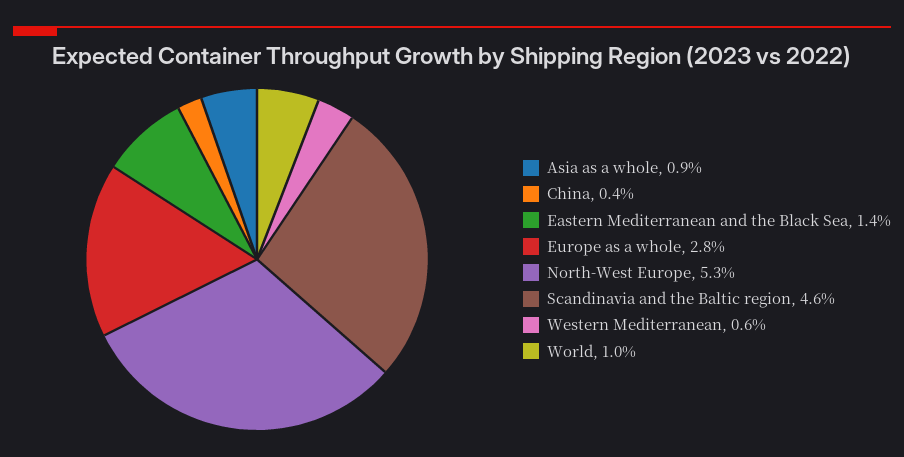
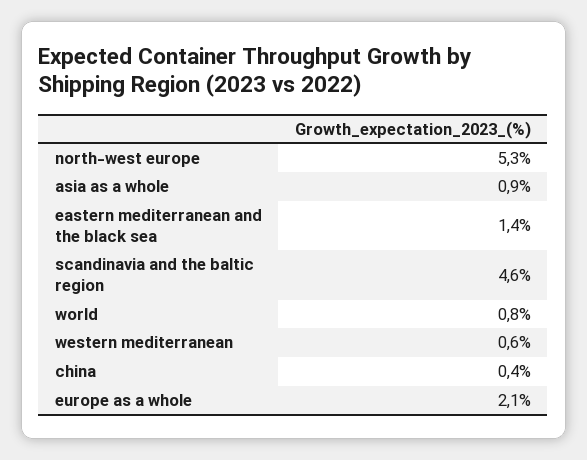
  {
    "Asia as a whole": 0.9,
    "China": 0.4,
    "Eastern Mediterranean and the Black Sea": 1.4,
-   "Europe as a whole": 2.8,
+   "Europe as a whole": 2.1,
    "North-West Europe": 5.3,
    "Scandinavia and the Baltic region": 4.6,
    "Western Mediterranean": 0.6,
-   "World": 1
+   "World": 0.8
  }

